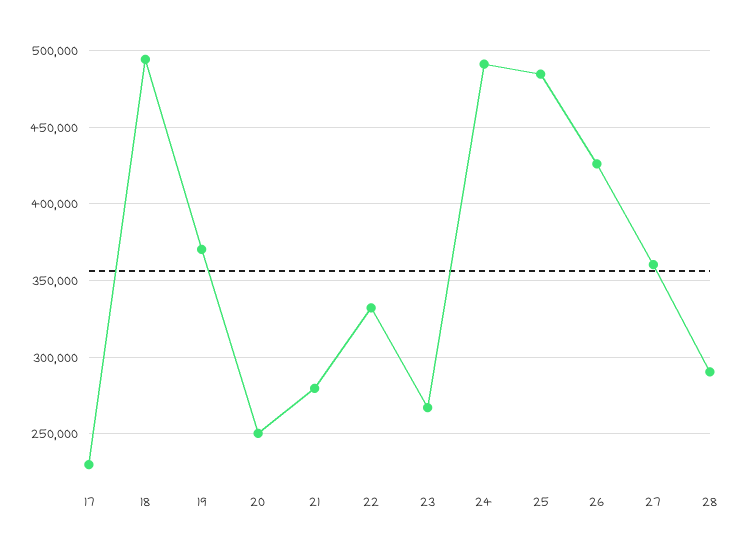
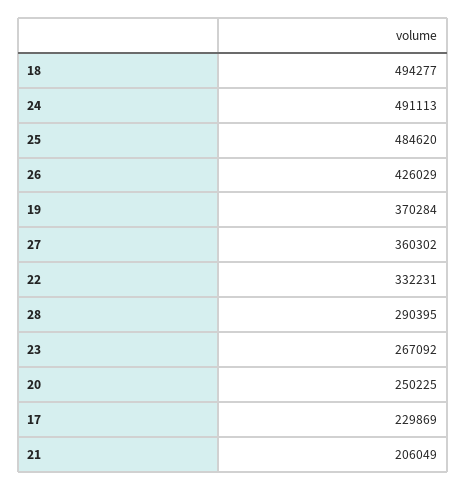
  {
    "17": 229869,
    "18": 494277,
    "19": 370284,
    "20": 250225,
-   "21": 280000,
+   "21": 206049,
    "22": 332231,
    "23": 267092,
    "24": 491113,
    "25": 484620,
    "26": 426029,
    "27": 360302,
    "28": 290395
  }

